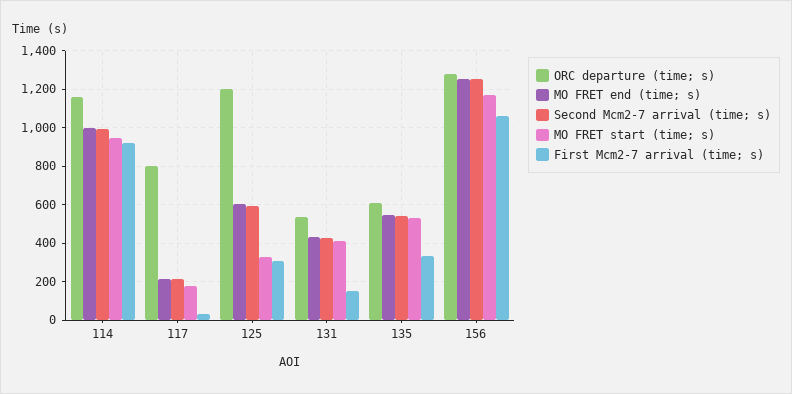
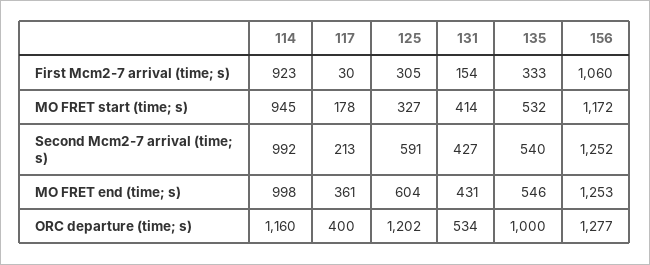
  {
    "ORC departure (time; s)": {
      "114": 1160,
-     "117": 800,
+     "117": 400,
      "125": 1202,
      "131": 534,
-     "135": 600,
+     "135": 1000,
      "156": 1277
    },
    "MO FRET end (time; s)": {
      "114": 998,
-     "117": 200,
+     "117": 361,
      "125": 604,
      "131": 431,
      "135": 546,
      "156": 1253
    },
    "Second Mcm2-7 arrival (time; s)": {
      "114": 992,
      "117": 213,
      "125": 591,
      "131": 427,
      "135": 540,
      "156": 1252
    },
    "MO FRET start (time; s)": {
      "114": 945,
      "117": 178,
      "125": 327,
      "131": 414,
      "135": 532,
      "156": 1172
    },
    "First Mcm2-7 arrival (time; s)": {
      "114": 923,
      "117": 30,
      "125": 305,
      "131": 154,
      "135": 333,
      "156": 1060
    }
  }

